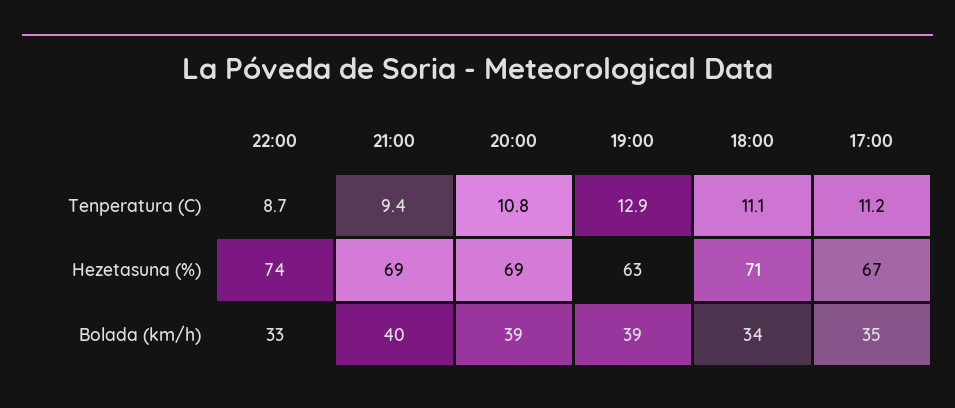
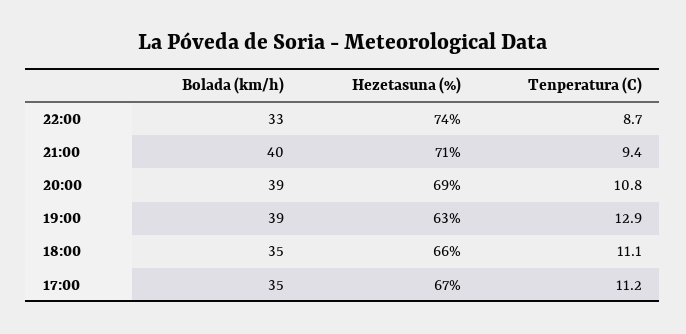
  {
    "22:00": {
      "Tenperatura (C)": 8.7,
      "Hezetasuna (%)": 74,
      "Bolada (km/h)": 33
    },
    "21:00": {
      "Tenperatura (C)": 9.4,
-     "Hezetasuna (%)": 69,
+     "Hezetasuna (%)": 71,
      "Bolada (km/h)": 40
    },
    "20:00": {
      "Tenperatura (C)": 10.8,
      "Hezetasuna (%)": 69,
      "Bolada (km/h)": 39
    },
    "19:00": {
      "Tenperatura (C)": 12.9,
      "Hezetasuna (%)": 63,
      "Bolada (km/h)": 39
    },
    "18:00": {
      "Tenperatura (C)": 11.1,
-     "Hezetasuna (%)": 71,
+     "Hezetasuna (%)": 66,
-     "Bolada (km/h)": 34
+     "Bolada (km/h)": 35
    },
    "17:00": {
      "Tenperatura (C)": 11.2,
      "Hezetasuna (%)": 67,
      "Bolada (km/h)": 35
    }
  }

